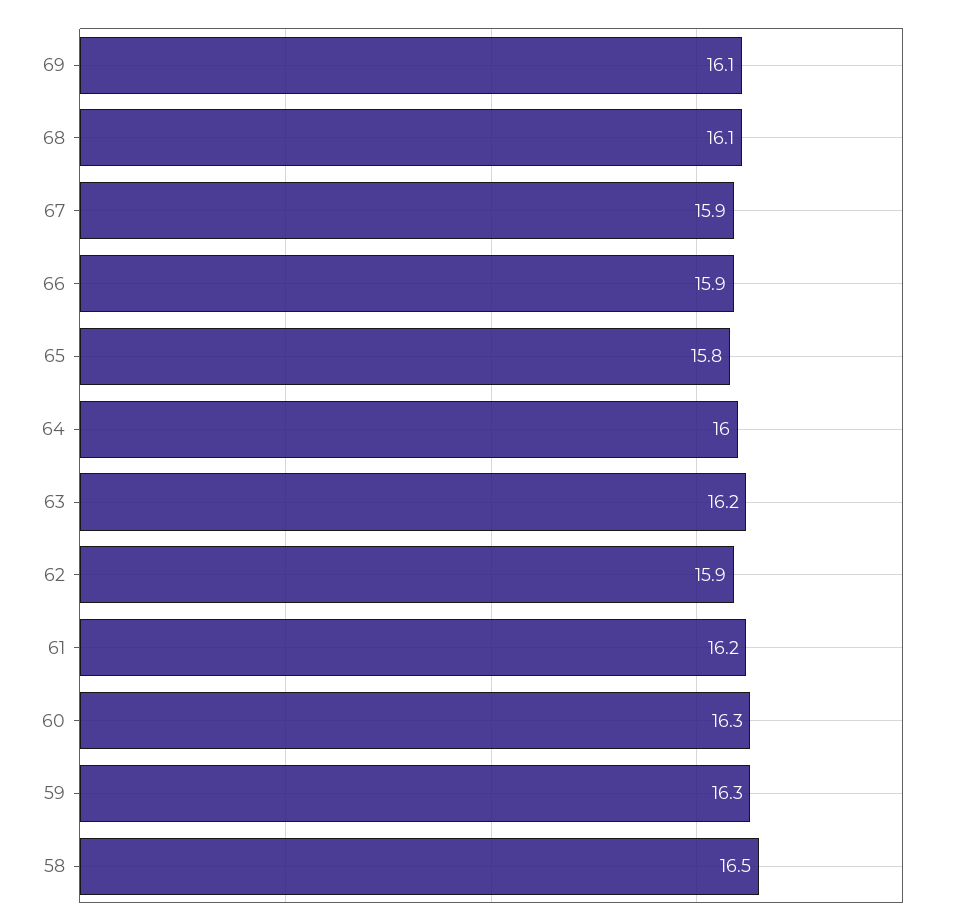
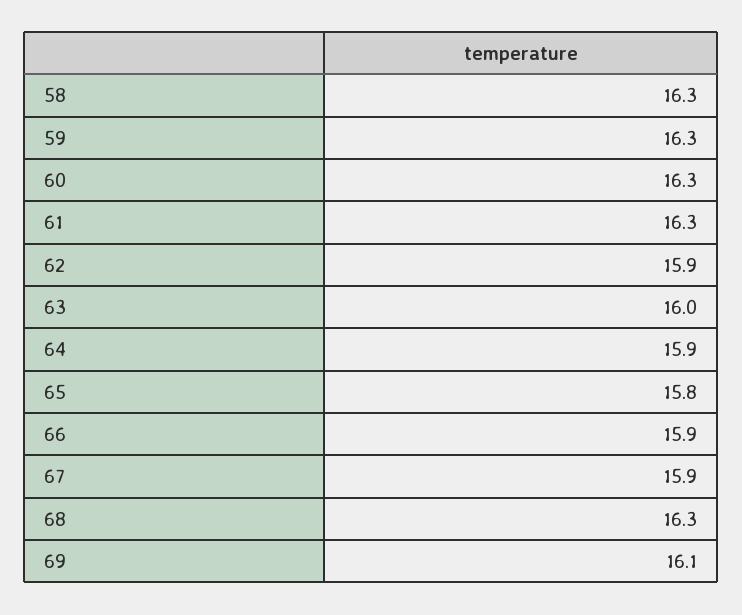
  {
    "69": 16.1,
-   "68": 16.1,
+   "68": 16.3,
    "67": 15.9,
    "66": 15.9,
    "65": 15.8,
-   "64": 16,
+   "64": 15.9,
-   "63": 16.2,
+   "63": 16,
    "62": 15.9,
-   "61": 16.2,
+   "61": 16.3,
    "60": 16.3,
    "59": 16.3,
-   "58": 16.5
+   "58": 16.3
  }

